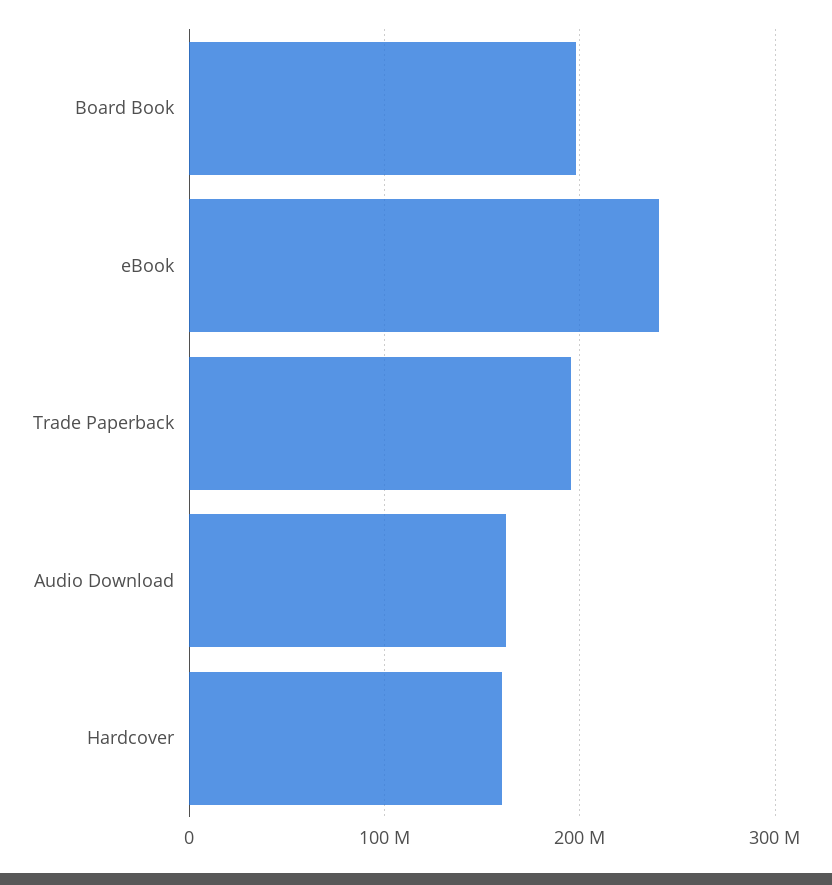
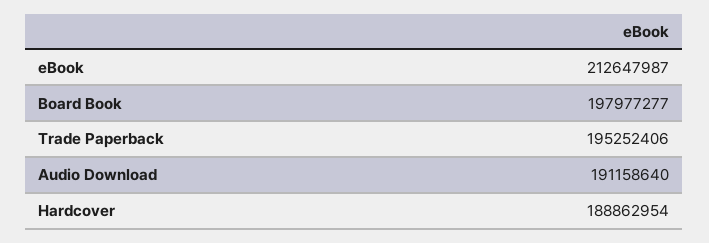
  {
    "Board Book": 197977277,
-   "eBook": 240000000,
+   "eBook": 212647987,
    "Trade Paperback": 195252406,
-   "Audio Download": 160000000,
+   "Audio Download": 191158640,
-   "Hardcover": 160000000
+   "Hardcover": 188862954
  }

